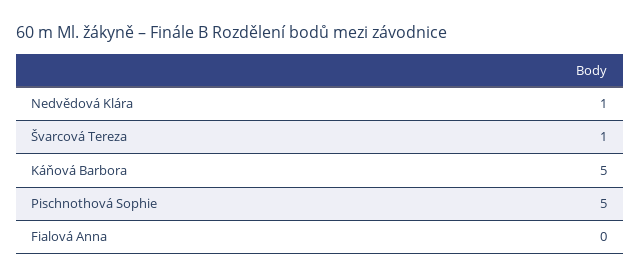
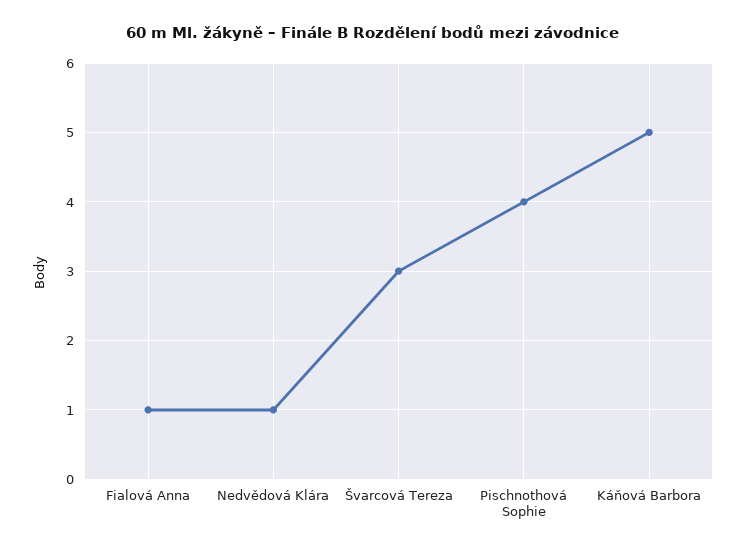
  {
    "Nedvědová Klára": 1,
-   "Švarcová Tereza": 1,
+   "Švarcová Tereza": 3,
    "Káňová Barbora": 5,
-   "Pischnothová Sophie": 5,
+   "Pischnothová Sophie": 4,
-   "Fialová Anna": 0
+   "Fialová Anna": 1
  }

